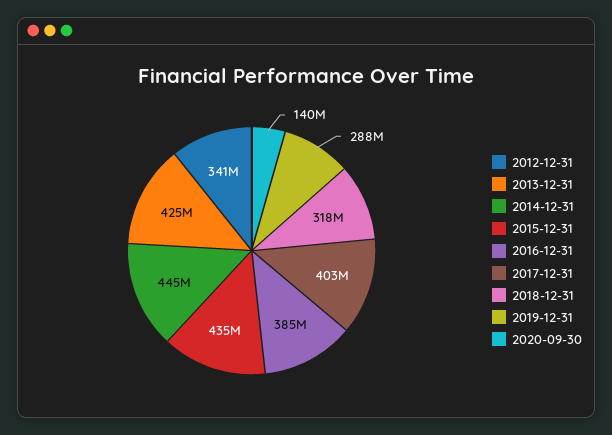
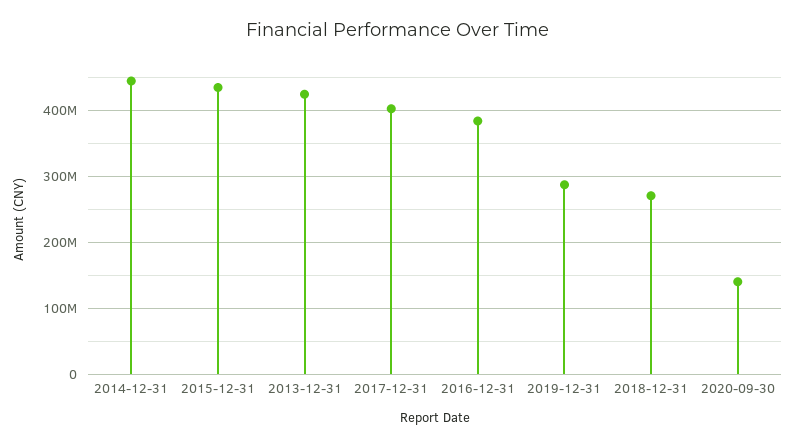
  {
-   "2012-12-31": 341000000,
    "2013-12-31": 425000000,
    "2014-12-31": 445000000,
    "2015-12-31": 435000000,
    "2016-12-31": 385000000,
    "2017-12-31": 403000000,
-   "2018-12-31": 318000000,
+   "2018-12-31": 270000000,
    "2019-12-31": 288000000,
    "2020-09-30": 140000000
  }

